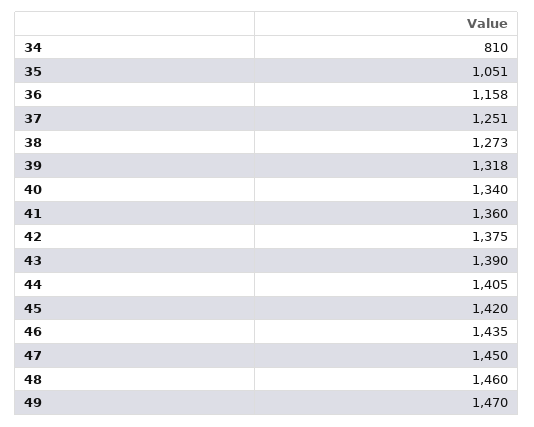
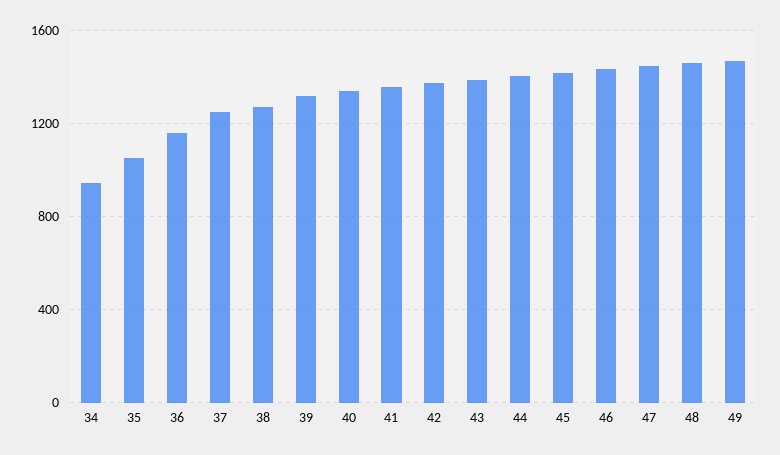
  {
-   "34": 810,
+   "34": 950,
    "35": 1051,
    "36": 1158,
    "37": 1251,
    "38": 1273,
    "39": 1318,
    "40": 1340,
    "41": 1360,
    "42": 1375,
    "43": 1390,
    "44": 1405,
    "45": 1420,
    "46": 1435,
    "47": 1450,
    "48": 1460,
    "49": 1470
  }

